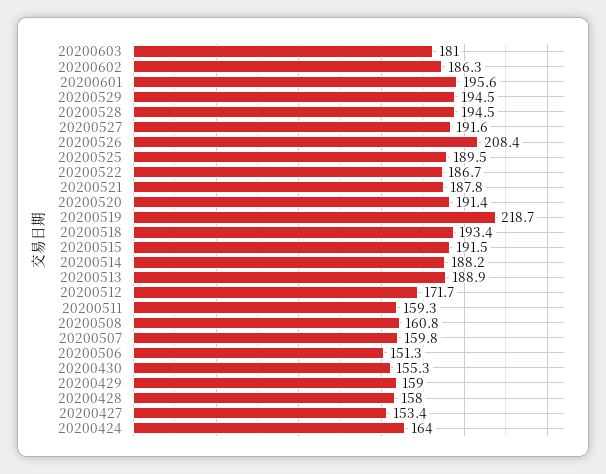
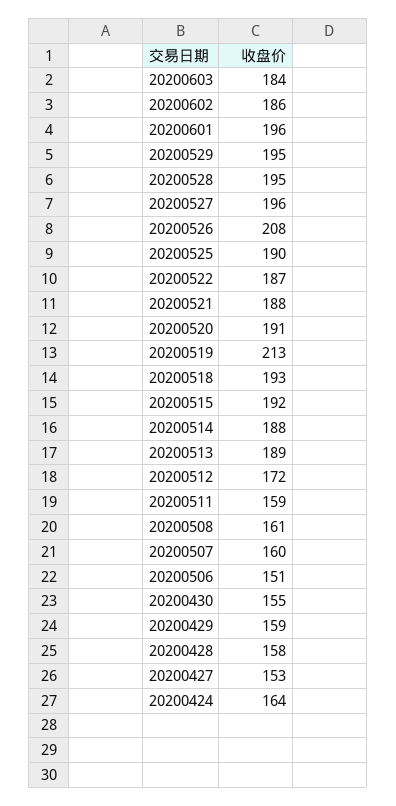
  {
-   "20200603": 181,
+   "20200603": 184,
    "20200602": 186.3,
    "20200601": 195.6,
    "20200529": 194.5,
    "20200528": 194.5,
-   "20200527": 191.6,
+   "20200527": 196,
    "20200526": 208.4,
    "20200525": 189.5,
    "20200522": 186.7,
    "20200521": 187.8,
    "20200520": 191.4,
-   "20200519": 218.7,
+   "20200519": 213,
    "20200518": 193.4,
    "20200515": 191.5,
    "20200514": 188.2,
    "20200513": 188.9,
    "20200512": 171.7,
    "20200511": 159.3,
    "20200508": 160.8,
    "20200507": 159.8,
    "20200506": 151.3,
    "20200430": 155.3,
    "20200429": 159,
    "20200428": 158,
    "20200427": 153.4,
    "20200424": 164
  }

